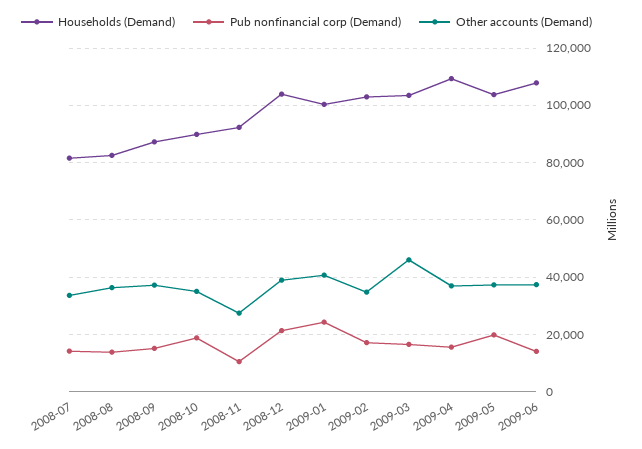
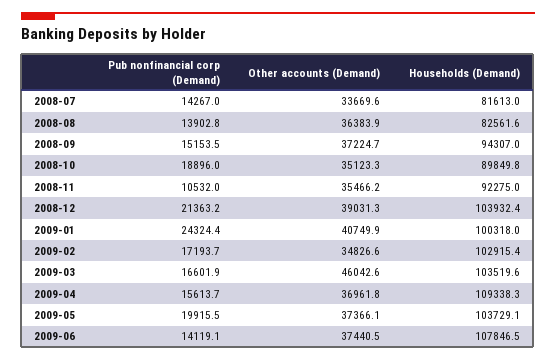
  {
    "Households (Demand)": {
      "2008-07": 81613,
      "2008-08": 82561.6,
-     "2008-09": 87500,
+     "2008-09": 94307,
      "2008-10": 89849.8,
      "2008-11": 92275,
      "2008-12": 103932.4,
      "2009-01": 100318,
      "2009-02": 102915.4,
      "2009-03": 103519.6,
      "2009-04": 109338.3,
      "2009-05": 103729.1,
      "2009-06": 107846.5
    },
    "Pub nonfinancial corp (Demand)": {
      "2008-07": 14267,
      "2008-08": 13902.8,
      "2008-09": 15153.5,
      "2008-10": 18896,
      "2008-11": 10532,
      "2008-12": 21363.2,
      "2009-01": 24324.4,
      "2009-02": 17193.7,
      "2009-03": 16601.9,
      "2009-04": 15613.7,
      "2009-05": 19915.5,
      "2009-06": 14119.1
    },
    "Other accounts (Demand)": {
      "2008-07": 33669.6,
      "2008-08": 36383.9,
      "2008-09": 37224.7,
      "2008-10": 35123.3,
-     "2008-11": 27500,
+     "2008-11": 35466.2,
      "2008-12": 39031.3,
      "2009-01": 40749.9,
      "2009-02": 34826.6,
      "2009-03": 46042.6,
      "2009-04": 36961.8,
      "2009-05": 37366.1,
      "2009-06": 37440.5
    }
  }

